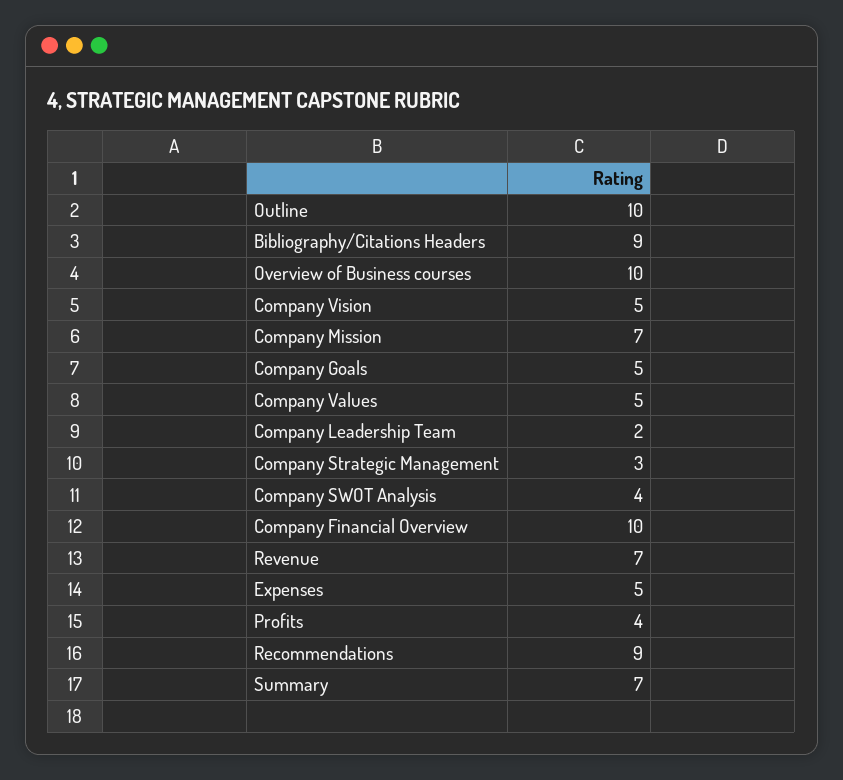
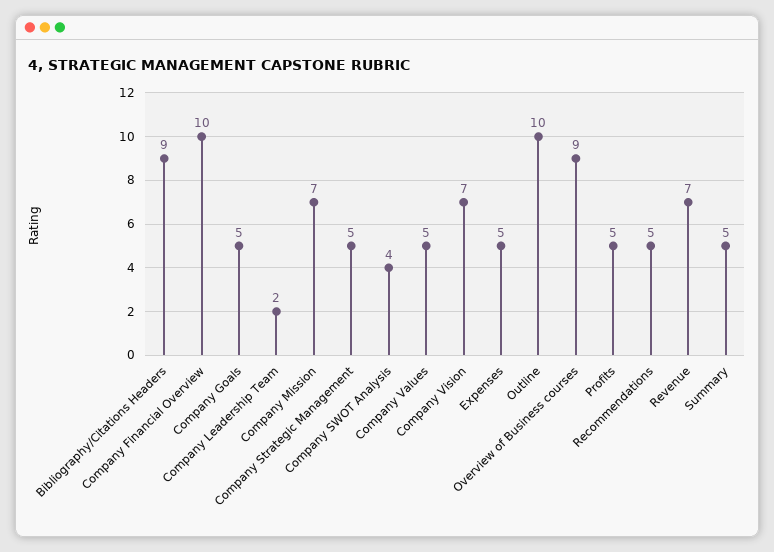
  {
    "Outline": 10,
    "Bibliography/Citations Headers": 9,
-   "Overview of Business courses": 10,
+   "Overview of Business courses": 9,
-   "Company Vision": 5,
+   "Company Vision": 7,
    "Company Mission": 7,
    "Company Goals": 5,
    "Company Values": 5,
    "Company Leadership Team": 2,
-   "Company Strategic Management": 3,
+   "Company Strategic Management": 5,
    "Company SWOT Analysis": 4,
    "Company Financial Overview": 10,
    "Revenue": 7,
    "Expenses": 5,
-   "Profits": 4,
+   "Profits": 5,
-   "Recommendations": 9,
+   "Recommendations": 5,
-   "Summary": 7
+   "Summary": 5
  }

